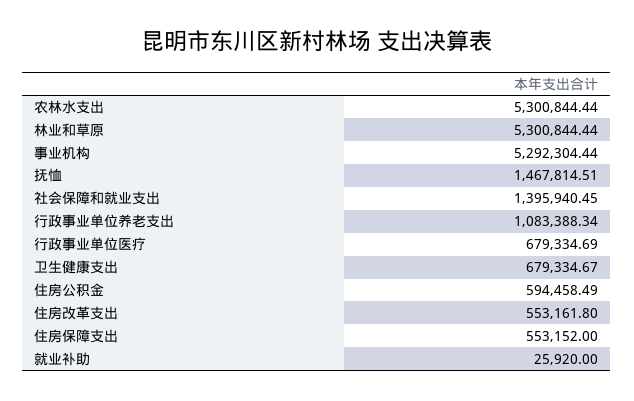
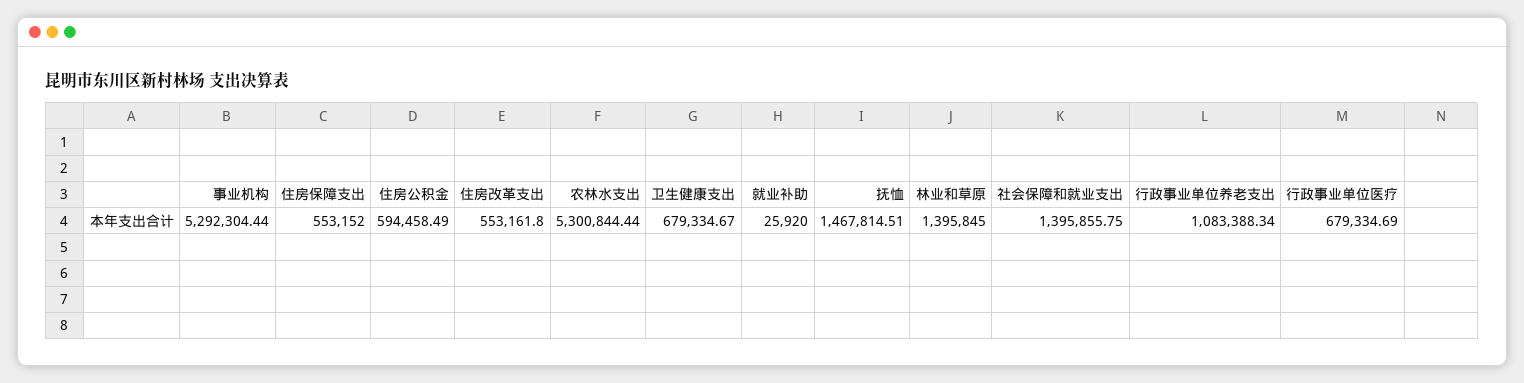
  {
    "农林水支出": 5300844.44,
-   "林业和草原": 5300844.44,
+   "林业和草原": 1395845,
    "事业机构": 5292304.44,
    "抚恤": 1467814.51,
-   "社会保障和就业支出": 1395940.45,
+   "社会保障和就业支出": 1395855.75,
    "行政事业单位养老支出": 1083388.34,
    "行政事业单位医疗": 679334.69,
    "卫生健康支出": 679334.67,
    "住房公积金": 594458.49,
    "住房改革支出": 553161.8,
    "住房保障支出": 553152,
    "就业补助": 25920
  }

